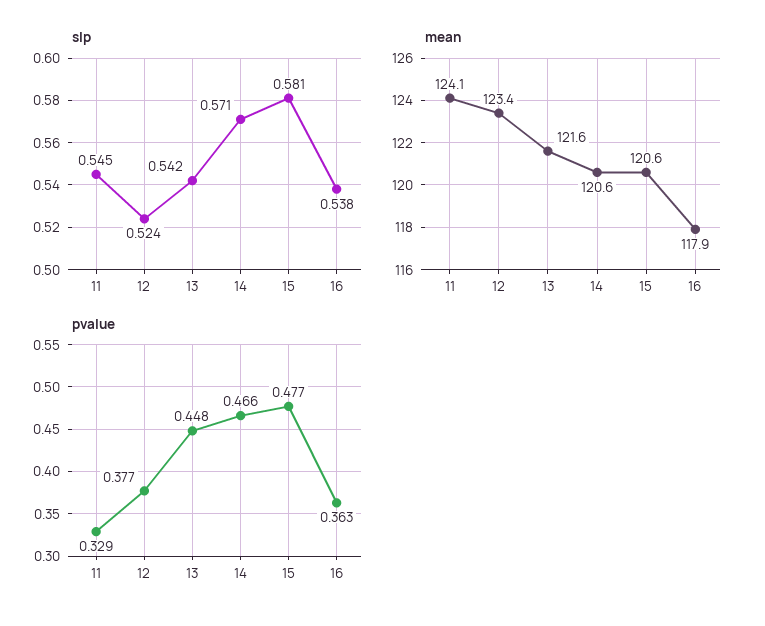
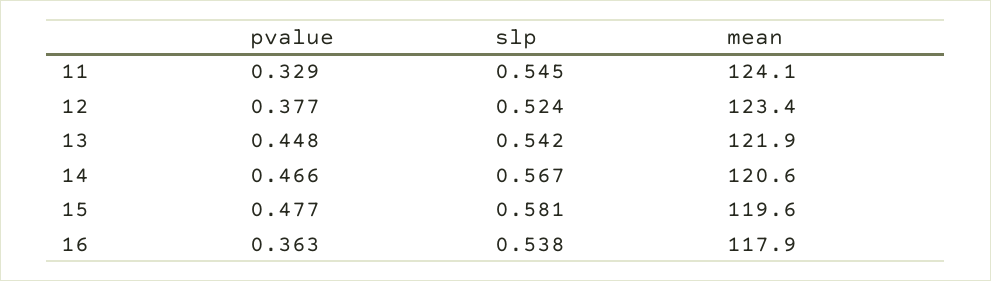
  {
    "slp": {
      "11": 0.545,
      "12": 0.524,
      "13": 0.542,
-     "14": 0.571,
+     "14": 0.567,
      "15": 0.581,
      "16": 0.538
    },
    "mean": {
      "11": 124.1,
      "12": 123.4,
-     "13": 121.6,
+     "13": 121.9,
      "14": 120.6,
-     "15": 120.6,
+     "15": 119.6,
      "16": 117.9
    },
    "pvalue": {
      "11": 0.329,
      "12": 0.377,
      "13": 0.448,
      "14": 0.466,
      "15": 0.477,
      "16": 0.363
    }
  }

